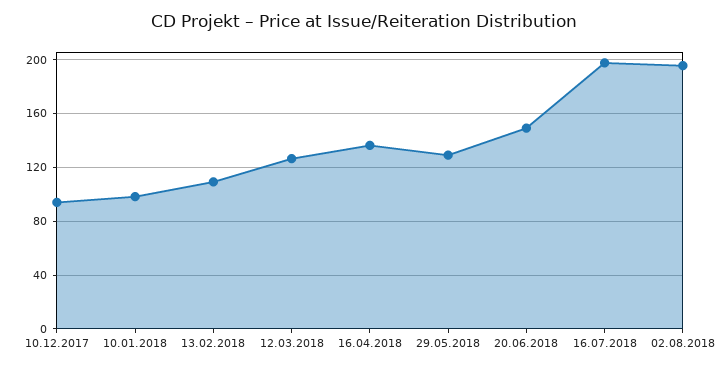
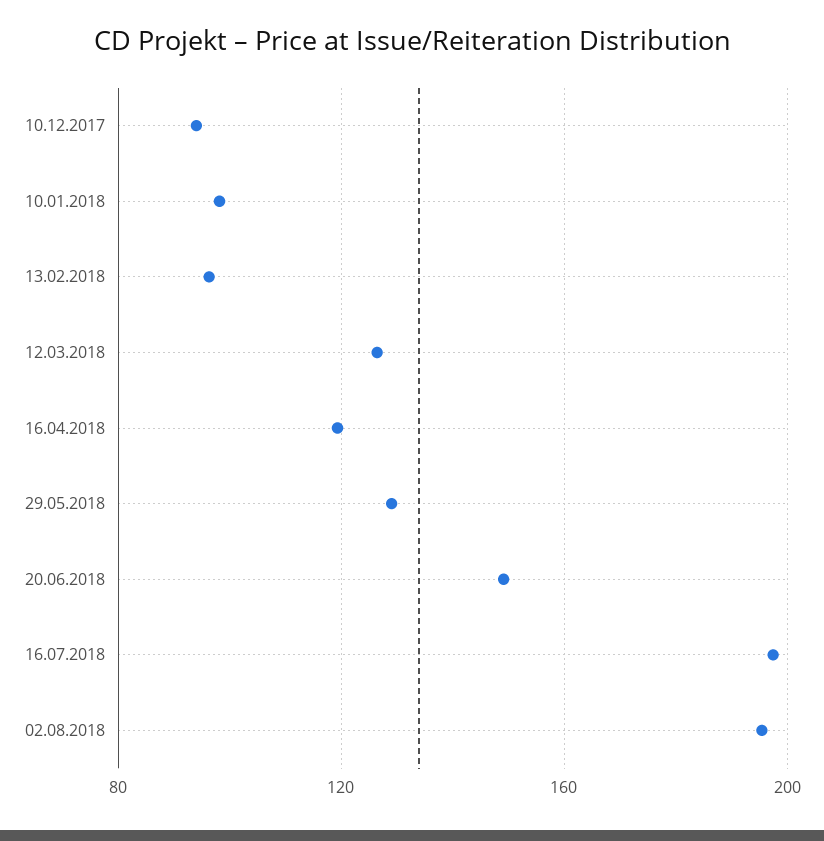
  {
    "10.12.2017": 95,
    "10.01.2018": 100,
-   "13.02.2018": 110,
+   "13.02.2018": 95,
    "12.03.2018": 125,
-   "16.04.2018": 135,
+   "16.04.2018": 120,
    "29.05.2018": 130,
    "20.06.2018": 150,
    "16.07.2018": 195,
    "02.08.2018": 195
  }

